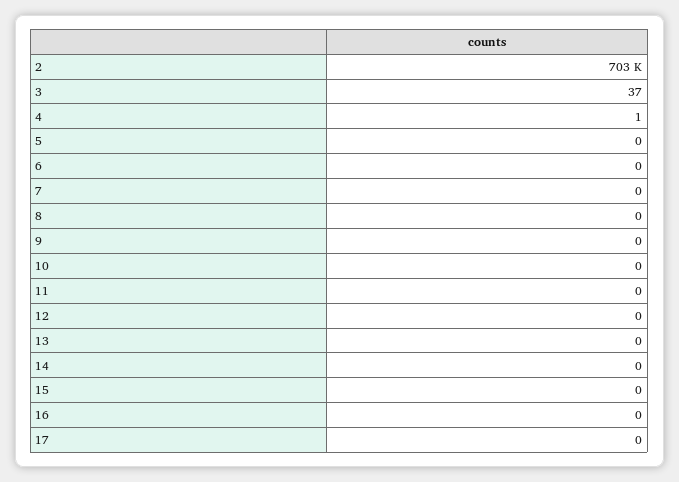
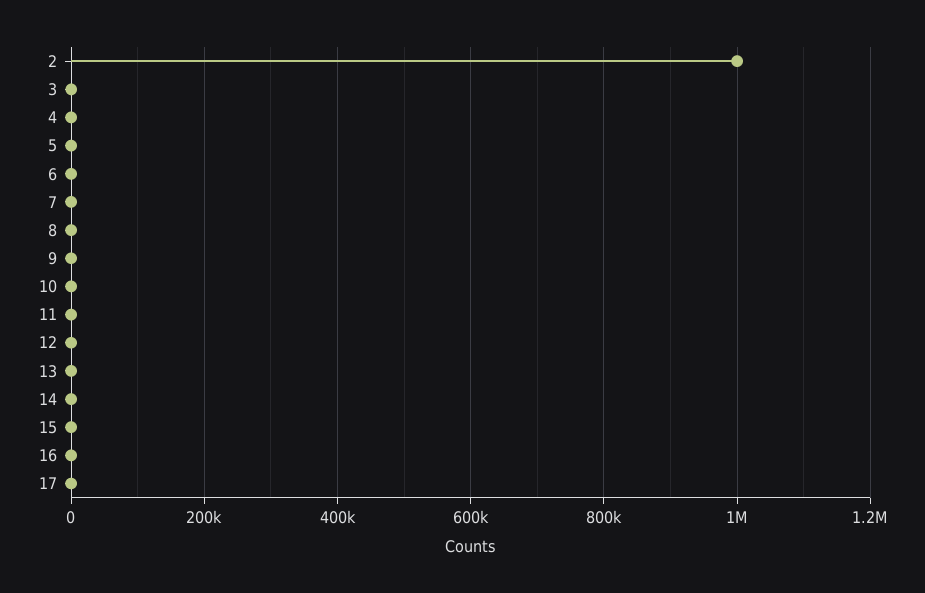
  {
-   "2": 703000,
+   "2": 1000000,
    "3": 37,
    "4": 1,
    "5": 0,
    "6": 0,
    "7": 0,
    "8": 0,
    "9": 0,
    "10": 0,
    "11": 0,
    "12": 0,
    "13": 0,
    "14": 0,
    "15": 0,
    "16": 0,
    "17": 0
  }

